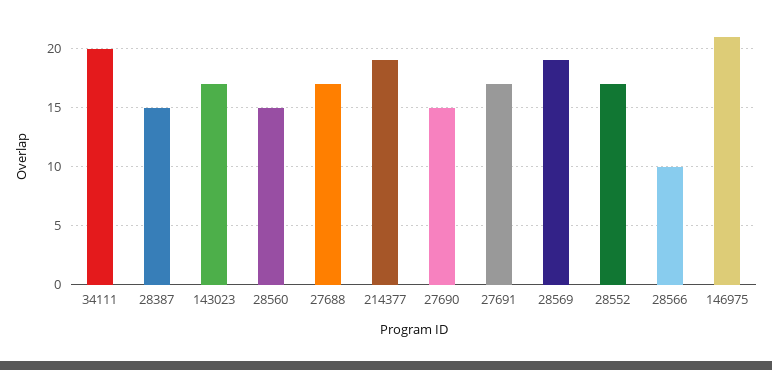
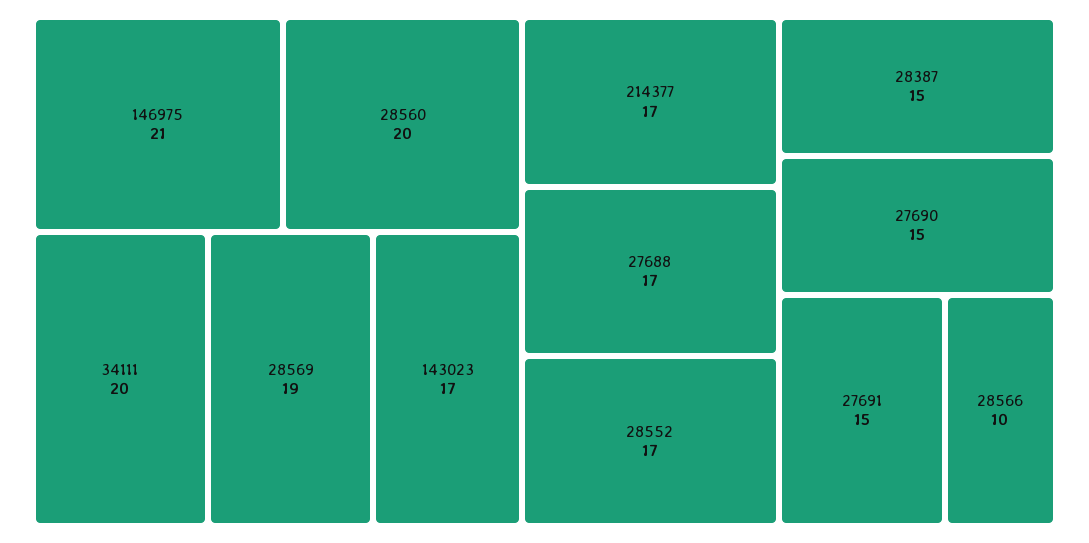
  {
    "34111": 20,
    "28387": 15,
    "143023": 17,
-   "28560": 15,
+   "28560": 20,
    "27688": 17,
-   "214377": 19,
+   "214377": 17,
    "27690": 15,
-   "27691": 17,
+   "27691": 15,
    "28569": 19,
    "28552": 17,
    "28566": 10,
    "146975": 21
  }

